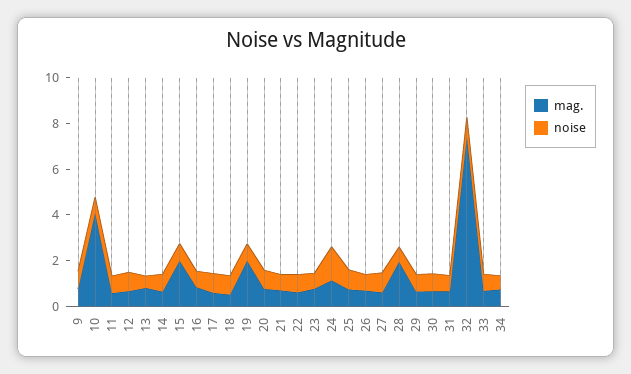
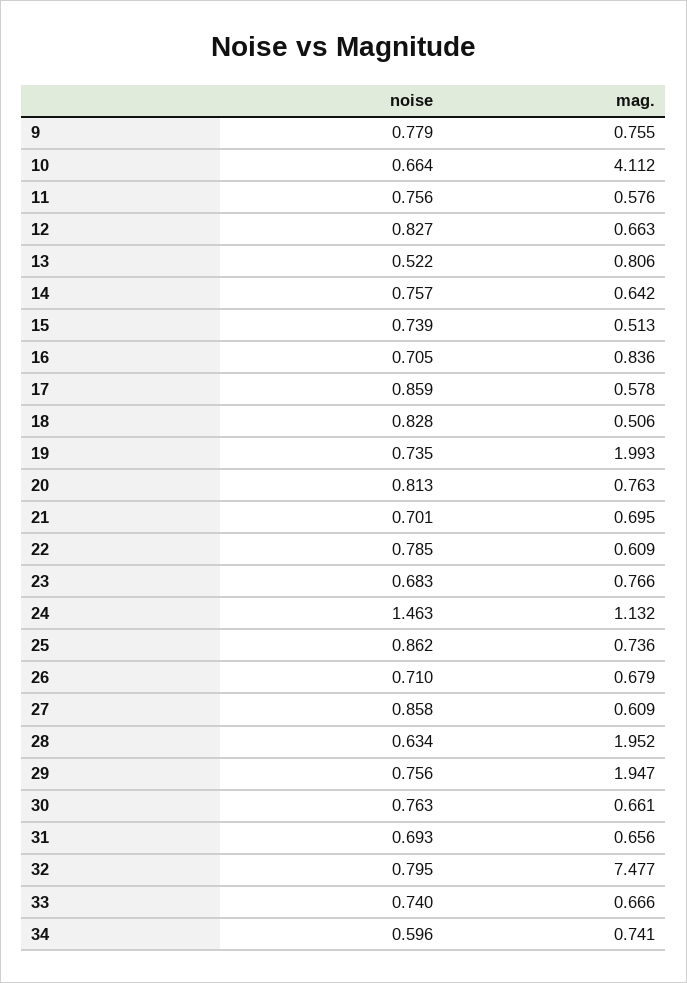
  {
    "mag.": {
      "9": 0.755,
      "10": 4.112,
      "11": 0.576,
      "12": 0.663,
      "13": 0.806,
      "14": 0.642,
-     "15": 2,
+     "15": 0.513,
      "16": 0.836,
      "17": 0.578,
      "18": 0.506,
      "19": 1.993,
      "20": 0.763,
      "21": 0.695,
      "22": 0.609,
      "23": 0.766,
      "24": 1.132,
      "25": 0.736,
      "26": 0.679,
      "27": 0.609,
      "28": 1.952,
-     "29": 0.5,
+     "29": 1.947,
      "30": 0.661,
      "31": 0.656,
      "32": 7.477,
      "33": 0.666,
      "34": 0.741
    },
    "noise": {
      "9": 0.779,
      "10": 0.664,
      "11": 0.756,
      "12": 0.827,
      "13": 0.522,
      "14": 0.757,
      "15": 0.739,
      "16": 0.705,
      "17": 0.859,
      "18": 0.828,
      "19": 0.735,
      "20": 0.813,
      "21": 0.701,
      "22": 0.785,
      "23": 0.683,
      "24": 1.463,
      "25": 0.862,
      "26": 0.71,
      "27": 0.858,
      "28": 0.634,
      "29": 0.756,
      "30": 0.763,
      "31": 0.693,
      "32": 0.795,
      "33": 0.74,
      "34": 0.596
    }
  }

